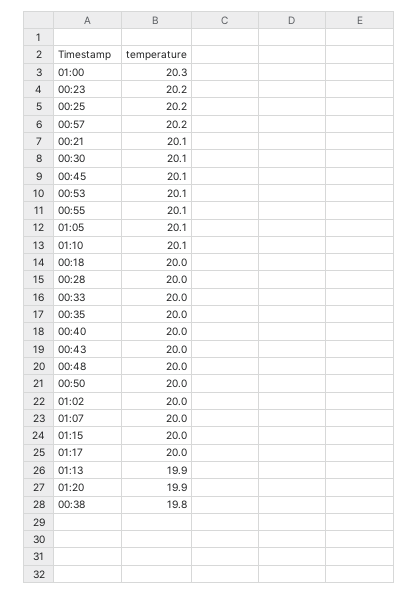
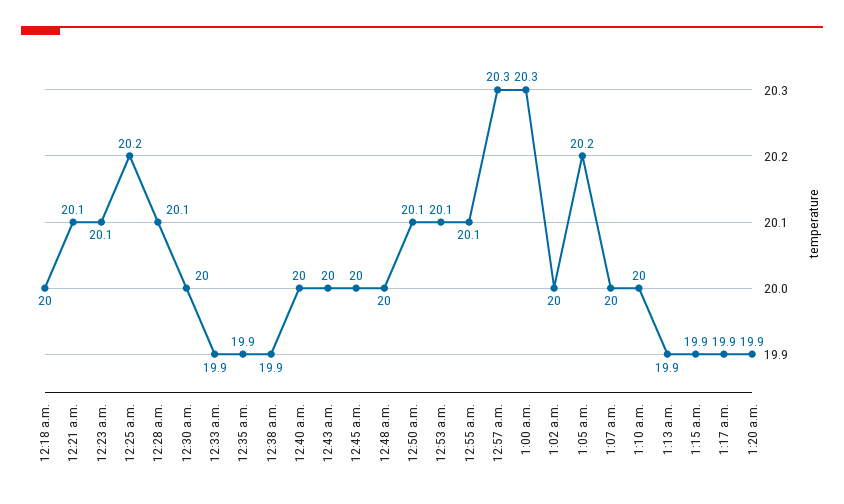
  {
    "01:00": 20.3,
-   "00:23": 20.2,
+   "00:23": 20.1,
    "00:25": 20.2,
-   "00:57": 20.2,
+   "00:57": 20.3,
    "00:21": 20.1,
-   "00:30": 20.1,
+   "00:30": 20,
-   "00:45": 20.1,
+   "00:45": 20,
    "00:53": 20.1,
    "00:55": 20.1,
-   "01:05": 20.1,
+   "01:05": 20.2,
-   "01:10": 20.1,
+   "01:10": 20,
    "00:18": 20,
-   "00:28": 20,
+   "00:28": 20.1,
-   "00:33": 20,
+   "00:33": 19.9,
-   "00:35": 20,
+   "00:35": 19.9,
    "00:40": 20,
    "00:43": 20,
    "00:48": 20,
-   "00:50": 20,
+   "00:50": 20.1,
    "01:02": 20,
    "01:07": 20,
-   "01:15": 20,
+   "01:15": 19.9,
-   "01:17": 20,
+   "01:17": 19.9,
    "01:13": 19.9,
    "01:20": 19.9,
-   "00:38": 19.8
+   "00:38": 19.9
  }

